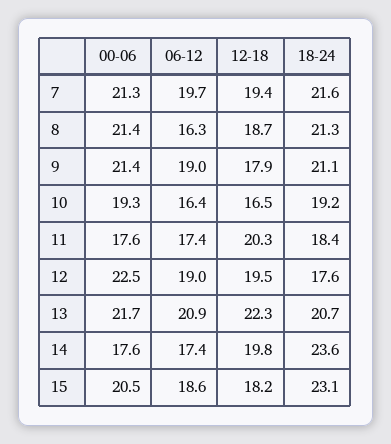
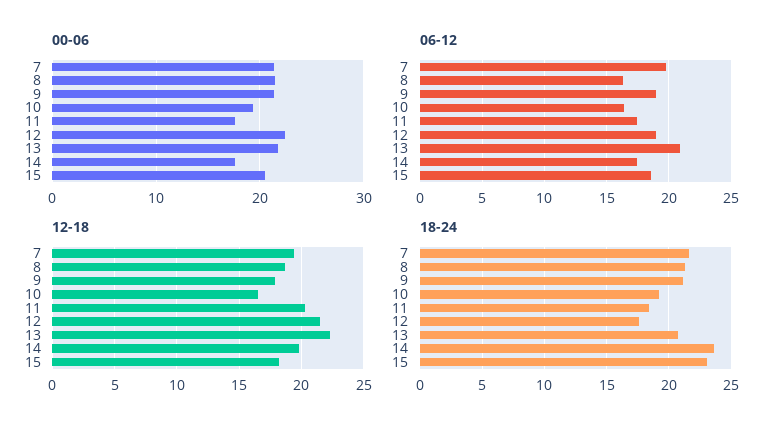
  {
    "00-06": {
      "7": 21.3,
      "8": 21.4,
      "9": 21.4,
      "10": 19.3,
      "11": 17.6,
      "12": 22.5,
      "13": 21.7,
      "14": 17.6,
      "15": 20.5
    },
    "06-12": {
      "7": 19.7,
      "8": 16.3,
      "9": 19,
      "10": 16.4,
      "11": 17.4,
      "12": 19,
      "13": 20.9,
      "14": 17.4,
      "15": 18.6
    },
    "12-18": {
      "7": 19.4,
      "8": 18.7,
      "9": 17.9,
      "10": 16.5,
      "11": 20.3,
-     "12": 19.5,
+     "12": 21.5,
      "13": 22.3,
      "14": 19.8,
      "15": 18.2
    },
    "18-24": {
      "7": 21.6,
      "8": 21.3,
      "9": 21.1,
      "10": 19.2,
      "11": 18.4,
      "12": 17.6,
      "13": 20.7,
      "14": 23.6,
      "15": 23.1
    }
  }

